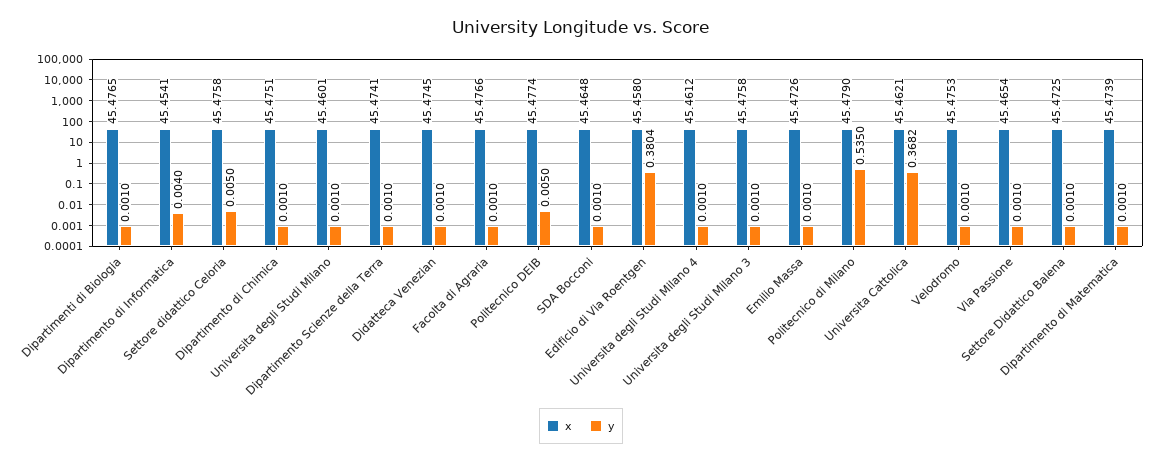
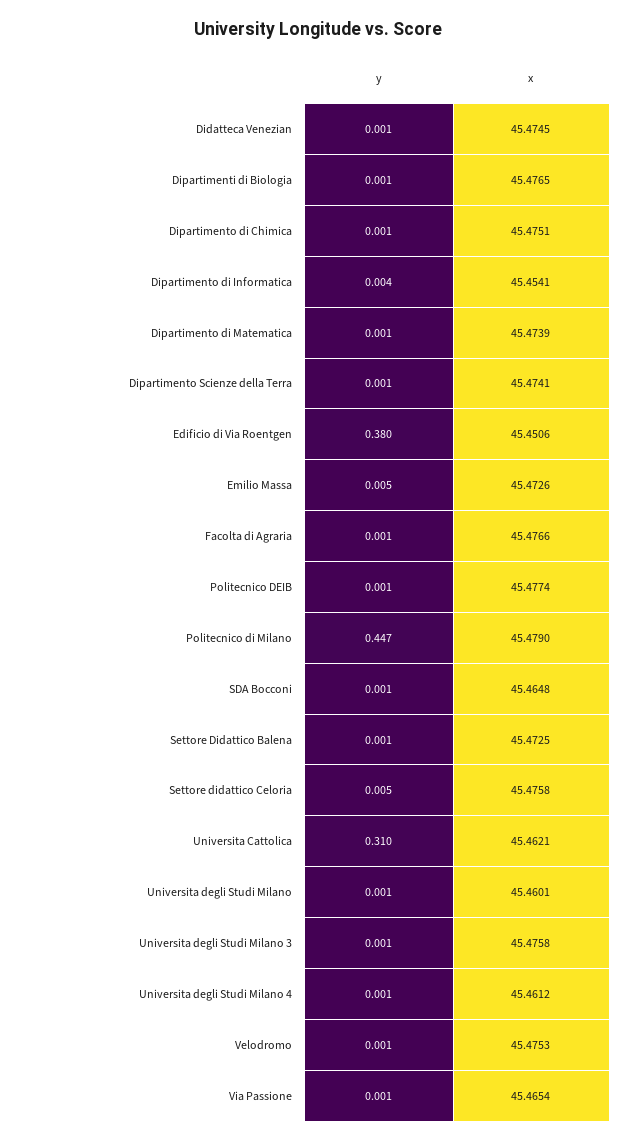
  {
    "x": {
      "Dipartimenti di Biologia": 45.4765,
      "Dipartimento di Informatica": 45.4541,
      "Settore didattico Celoria": 45.4758,
      "Dipartimento di Chimica": 45.4751,
      "Universita degli Studi Milano": 45.4601,
      "Dipartimento Scienze della Terra": 45.4741,
      "Didatteca Venezian": 45.4745,
      "Facolta di Agraria": 45.4766,
      "Politecnico DEIB": 45.4774,
      "SDA Bocconi": 45.4648,
-     "Edificio di Via Roentgen": 45.458,
+     "Edificio di Via Roentgen": 45.4506,
      "Universita degli Studi Milano 4": 45.4612,
      "Universita degli Studi Milano 3": 45.4758,
      "Emilio Massa": 45.4726,
      "Politecnico di Milano": 45.479,
      "Universita Cattolica": 45.4621,
      "Velodromo": 45.4753,
      "Via Passione": 45.4654,
      "Settore Didattico Balena": 45.4725,
      "Dipartimento di Matematica": 45.4739
    },
    "y": {
      "Dipartimenti di Biologia": 0.001,
      "Dipartimento di Informatica": 0.004,
      "Settore didattico Celoria": 0.005,
      "Dipartimento di Chimica": 0.001,
      "Universita degli Studi Milano": 0.001,
      "Dipartimento Scienze della Terra": 0.001,
      "Didatteca Venezian": 0.001,
      "Facolta di Agraria": 0.001,
-     "Politecnico DEIB": 0.005,
+     "Politecnico DEIB": 0.001,
      "SDA Bocconi": 0.001,
      "Edificio di Via Roentgen": 0.3804,
      "Universita degli Studi Milano 4": 0.001,
      "Universita degli Studi Milano 3": 0.001,
-     "Emilio Massa": 0.001,
+     "Emilio Massa": 0.005,
-     "Politecnico di Milano": 0.535,
+     "Politecnico di Milano": 0.447,
-     "Universita Cattolica": 0.3682,
+     "Universita Cattolica": 0.31,
      "Velodromo": 0.001,
      "Via Passione": 0.001,
      "Settore Didattico Balena": 0.001,
      "Dipartimento di Matematica": 0.001
    }
  }

